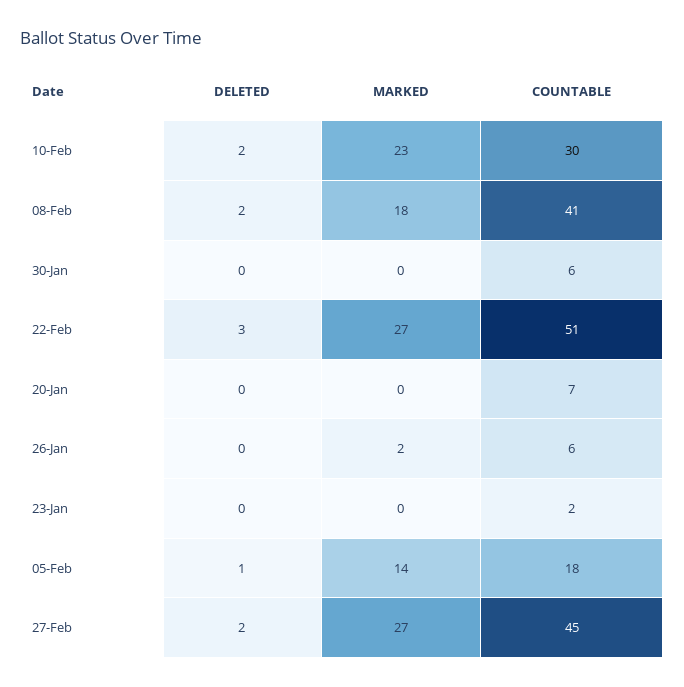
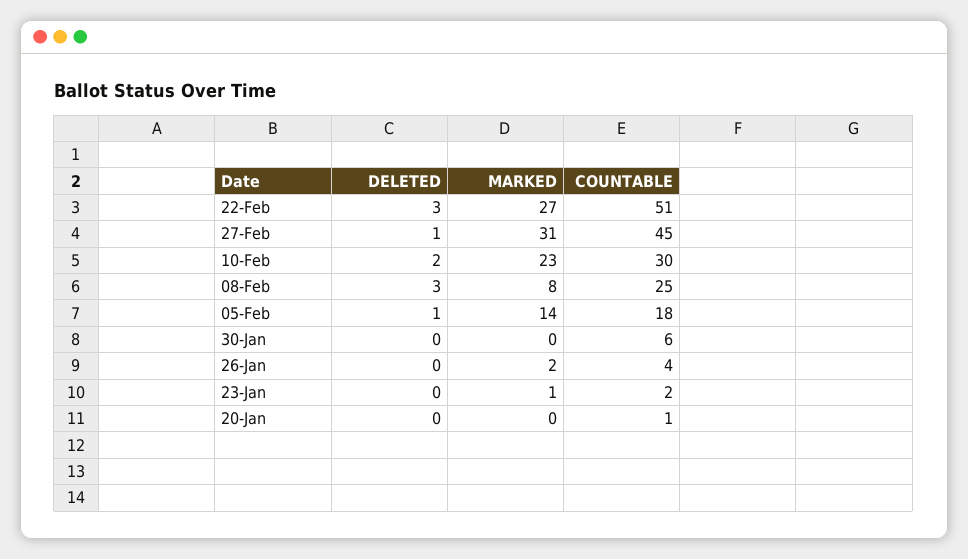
  {
    "DELETED": {
      "10-Feb": 2,
-     "08-Feb": 2,
+     "08-Feb": 3,
      "30-Jan": 0,
      "22-Feb": 3,
      "20-Jan": 0,
      "26-Jan": 0,
      "23-Jan": 0,
      "05-Feb": 1,
-     "27-Feb": 2
+     "27-Feb": 1
    },
    "MARKED": {
      "10-Feb": 23,
-     "08-Feb": 18,
+     "08-Feb": 8,
      "30-Jan": 0,
      "22-Feb": 27,
      "20-Jan": 0,
      "26-Jan": 2,
-     "23-Jan": 0,
+     "23-Jan": 1,
      "05-Feb": 14,
-     "27-Feb": 27
+     "27-Feb": 31
    },
    "COUNTABLE": {
      "10-Feb": 30,
-     "08-Feb": 41,
+     "08-Feb": 25,
      "30-Jan": 6,
      "22-Feb": 51,
-     "20-Jan": 7,
+     "20-Jan": 1,
-     "26-Jan": 6,
+     "26-Jan": 4,
      "23-Jan": 2,
      "05-Feb": 18,
      "27-Feb": 45
    }
  }

